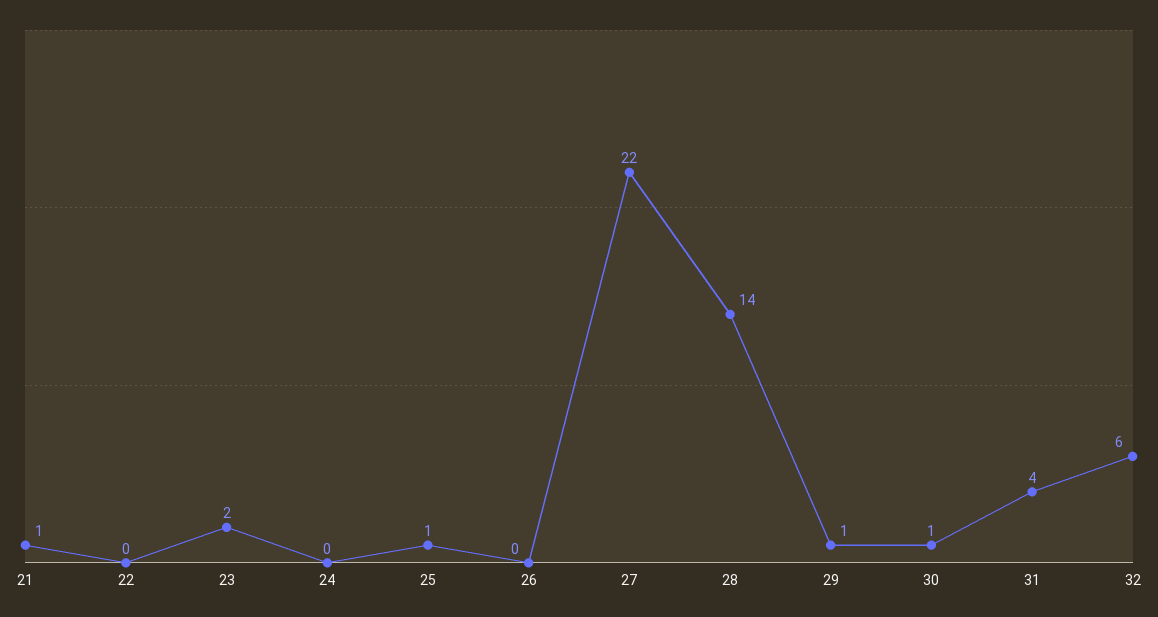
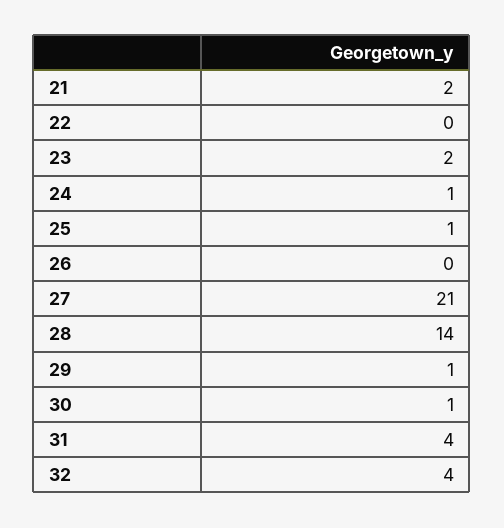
  {
-   "21": 1,
+   "21": 2,
    "22": 0,
    "23": 2,
-   "24": 0,
+   "24": 1,
    "25": 1,
    "26": 0,
-   "27": 22,
+   "27": 21,
    "28": 14,
    "29": 1,
    "30": 1,
    "31": 4,
-   "32": 6
+   "32": 4
  }

